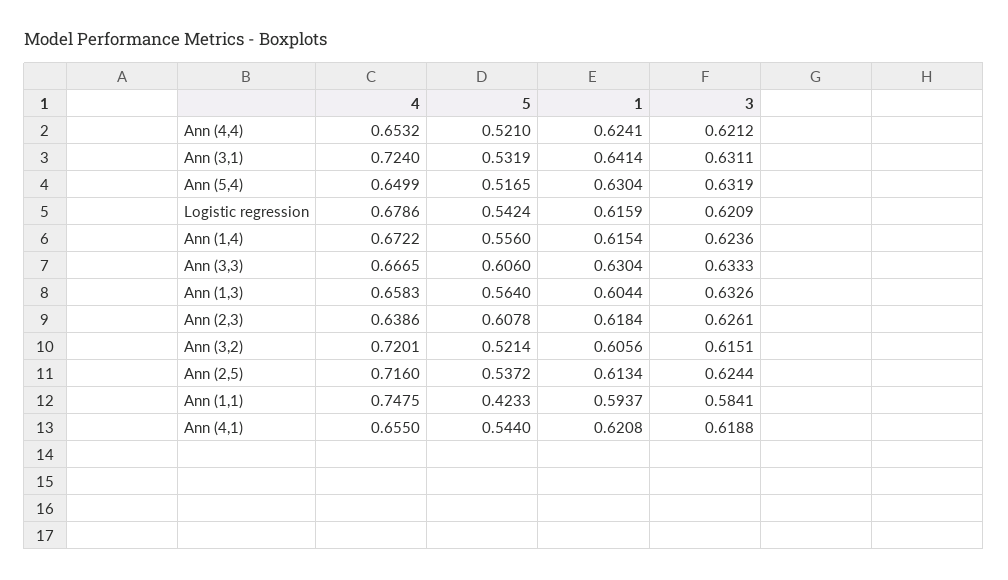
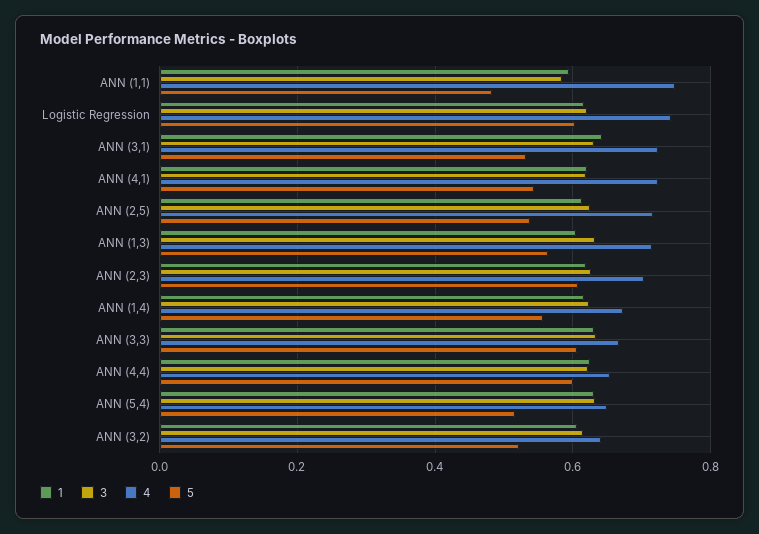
  {
    "4": {
      "Ann (4,4)": 0.6532,
      "Ann (3,1)": 0.724,
      "Ann (5,4)": 0.6499,
-     "Logistic regression": 0.6786,
+     "Logistic regression": 0.74,
      "Ann (1,4)": 0.6722,
      "Ann (3,3)": 0.6665,
-     "Ann (1,3)": 0.6583,
+     "Ann (1,3)": 0.72,
-     "Ann (2,3)": 0.6386,
+     "Ann (2,3)": 0.7,
-     "Ann (3,2)": 0.7201,
+     "Ann (3,2)": 0.64,
      "Ann (2,5)": 0.716,
      "Ann (1,1)": 0.7475,
-     "Ann (4,1)": 0.655
+     "Ann (4,1)": 0.72
    },
    "5": {
-     "Ann (4,4)": 0.521,
+     "Ann (4,4)": 0.6,
      "Ann (3,1)": 0.5319,
      "Ann (5,4)": 0.5165,
-     "Logistic regression": 0.5424,
+     "Logistic regression": 0.6,
      "Ann (1,4)": 0.556,
      "Ann (3,3)": 0.606,
      "Ann (1,3)": 0.564,
      "Ann (2,3)": 0.6078,
      "Ann (3,2)": 0.5214,
      "Ann (2,5)": 0.5372,
-     "Ann (1,1)": 0.4233,
+     "Ann (1,1)": 0.48,
      "Ann (4,1)": 0.544
    },
    "1": {
      "Ann (4,4)": 0.6241,
      "Ann (3,1)": 0.6414,
      "Ann (5,4)": 0.6304,
      "Logistic regression": 0.6159,
      "Ann (1,4)": 0.6154,
      "Ann (3,3)": 0.6304,
      "Ann (1,3)": 0.6044,
      "Ann (2,3)": 0.6184,
      "Ann (3,2)": 0.6056,
      "Ann (2,5)": 0.6134,
      "Ann (1,1)": 0.5937,
      "Ann (4,1)": 0.6208
    },
    "3": {
      "Ann (4,4)": 0.6212,
      "Ann (3,1)": 0.6311,
      "Ann (5,4)": 0.6319,
      "Logistic regression": 0.6209,
      "Ann (1,4)": 0.6236,
      "Ann (3,3)": 0.6333,
      "Ann (1,3)": 0.6326,
      "Ann (2,3)": 0.6261,
      "Ann (3,2)": 0.6151,
      "Ann (2,5)": 0.6244,
      "Ann (1,1)": 0.5841,
      "Ann (4,1)": 0.6188
    }
  }

